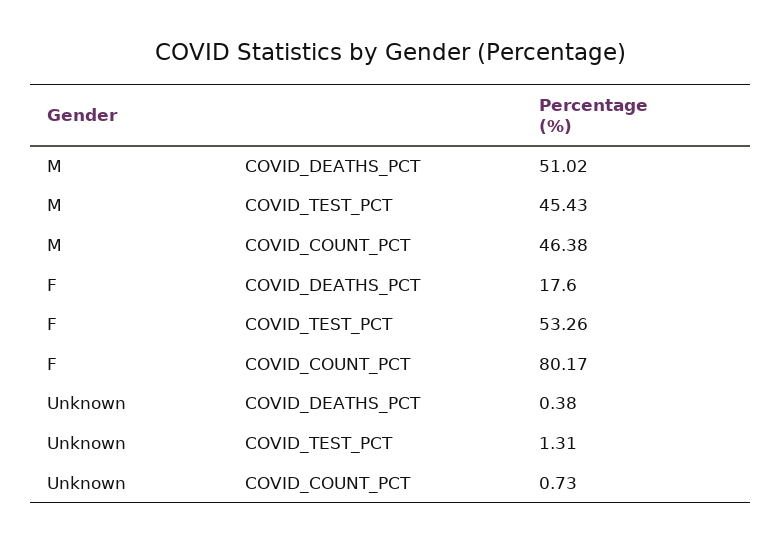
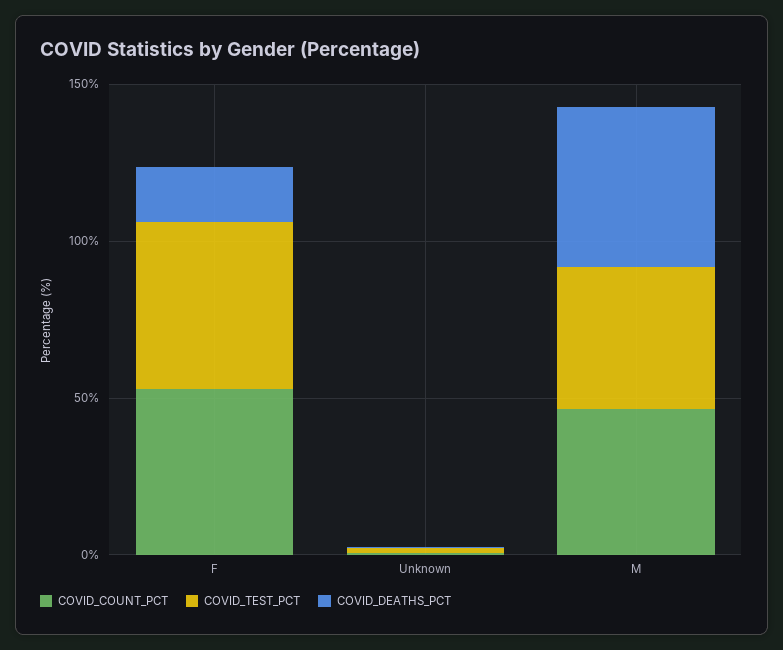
  {
    "COVID_DEATHS_PCT": {
      "M": 51.02,
      "F": 17.6,
      "Unknown": 0.38
    },
    "COVID_TEST_PCT": {
      "M": 45.43,
      "F": 53.26,
      "Unknown": 1.31
    },
    "COVID_COUNT_PCT": {
      "M": 46.38,
-     "F": 80.17,
+     "F": 50,
      "Unknown": 0.73
    }
  }

